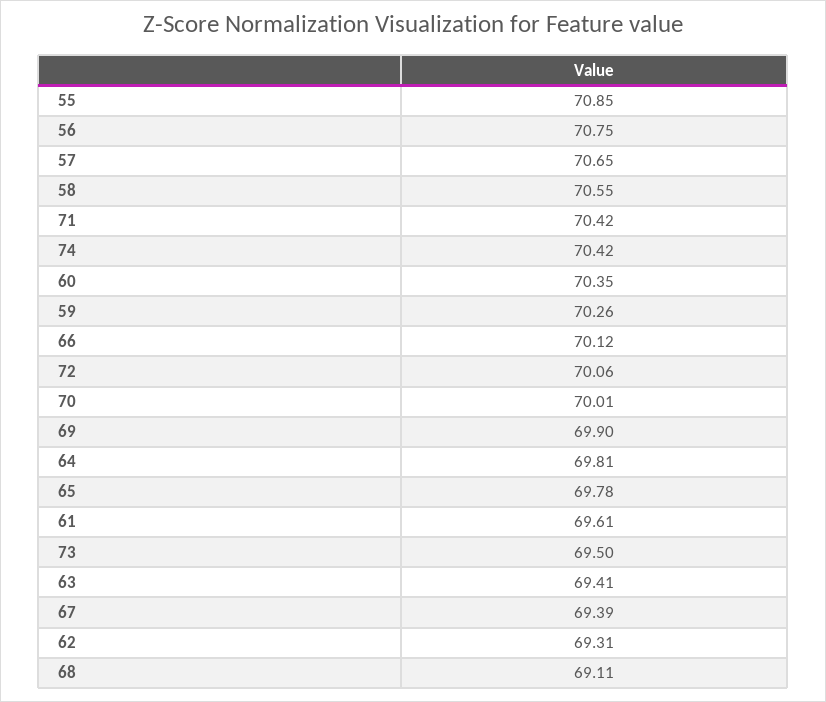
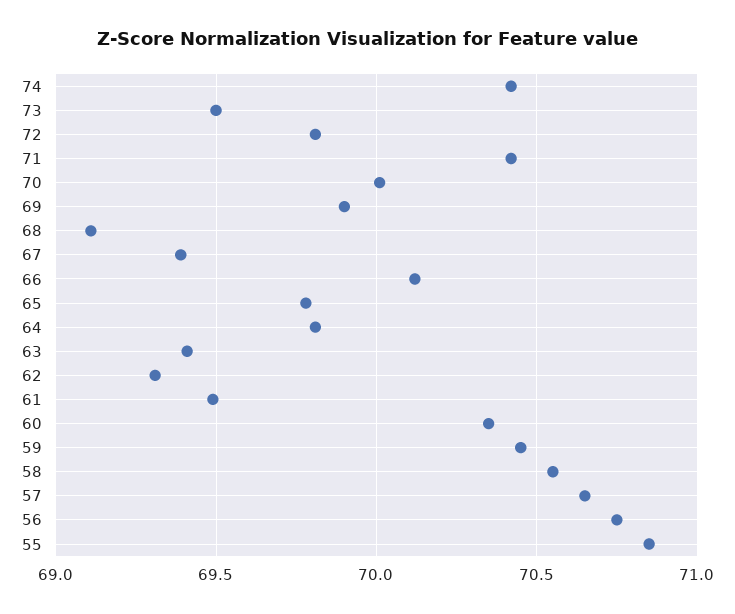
  {
    "55": 70.85,
    "56": 70.75,
    "57": 70.65,
    "58": 70.55,
    "71": 70.42,
    "74": 70.42,
    "60": 70.35,
-   "59": 70.26,
+   "59": 70.45,
    "66": 70.12,
-   "72": 70.06,
+   "72": 69.8,
    "70": 70.01,
    "69": 69.9,
    "64": 69.81,
    "65": 69.78,
-   "61": 69.61,
+   "61": 69.5,
    "73": 69.5,
    "63": 69.41,
    "67": 69.39,
    "62": 69.31,
    "68": 69.11
  }

